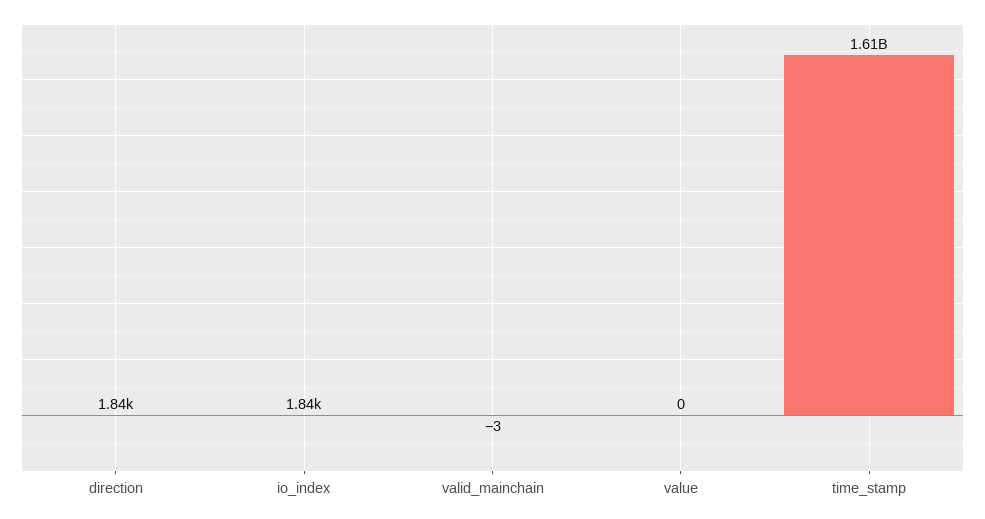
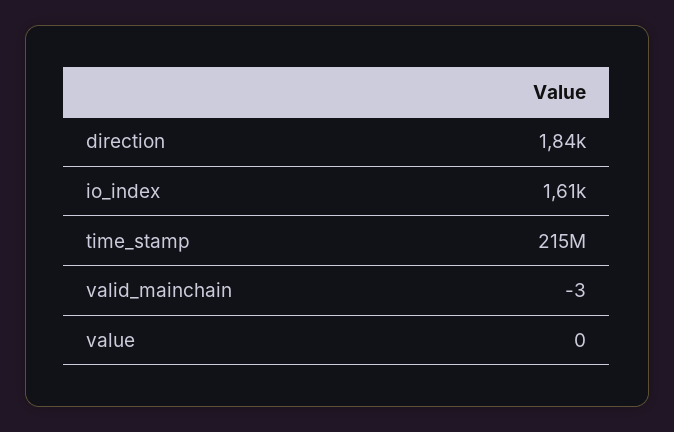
  {
    "direction": 1840,
-   "io_index": 1840,
+   "io_index": 1610,
    "valid_mainchain": -3,
    "value": 0,
-   "time_stamp": 1610000000
+   "time_stamp": 215000000
  }

